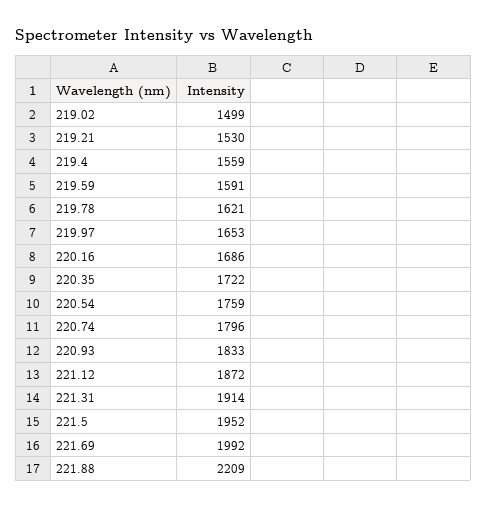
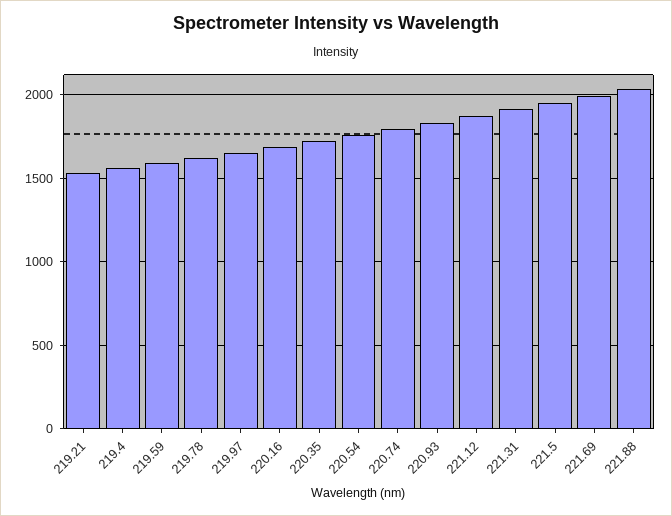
  {
-   "219.02": 1499,
    "219.21": 1530,
    "219.4": 1559,
    "219.59": 1591,
    "219.78": 1621,
    "219.97": 1653,
    "220.16": 1686,
    "220.35": 1722,
    "220.54": 1759,
    "220.74": 1796,
    "220.93": 1833,
    "221.12": 1872,
    "221.31": 1914,
    "221.5": 1952,
    "221.69": 1992,
-   "221.88": 2209
+   "221.88": 2050
  }

